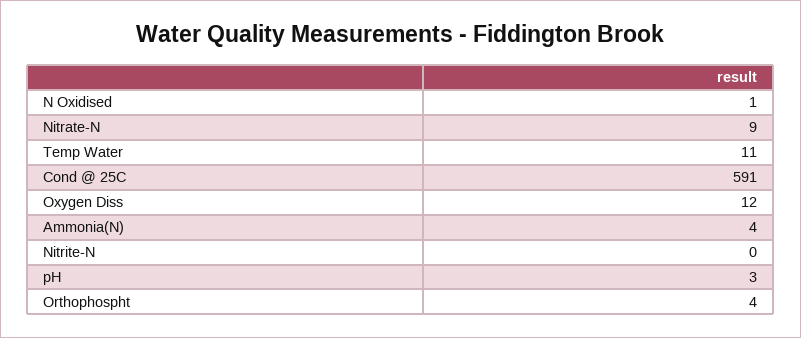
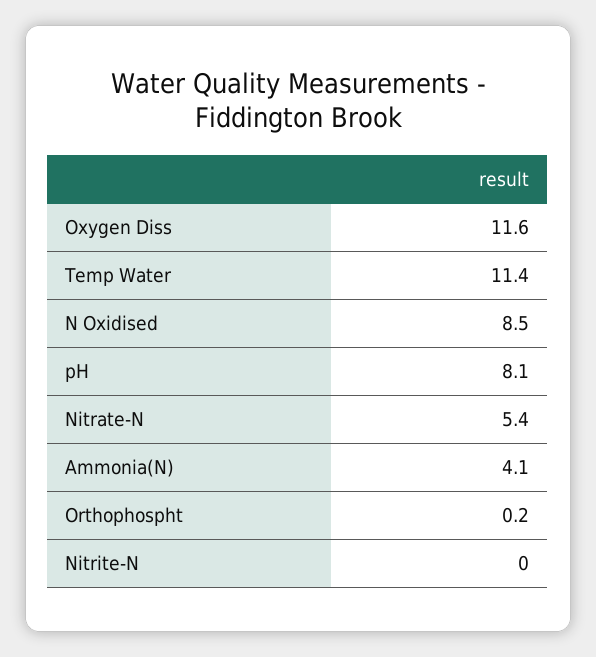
  {
-   "N Oxidised": 1,
+   "N Oxidised": 8.5,
-   "Nitrate-N": 9,
+   "Nitrate-N": 5.4,
    "Temp Water": 11.4,
-   "Cond @ 25C": 591,
    "Oxygen Diss": 11.6,
    "Ammonia(N)": 4.1,
    "Nitrite-N": 0,
-   "pH": 3,
+   "pH": 8.1,
-   "Orthophospht": 4
+   "Orthophospht": 0.2
  }

